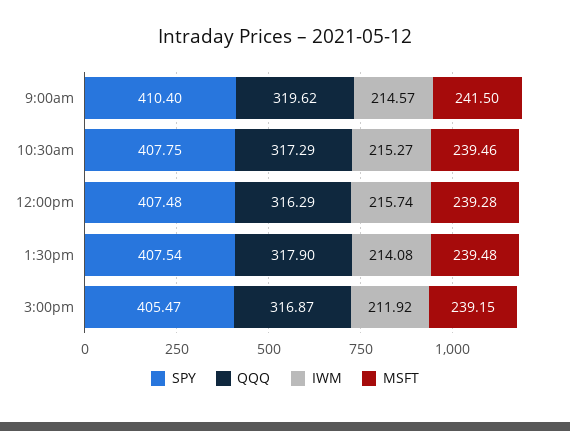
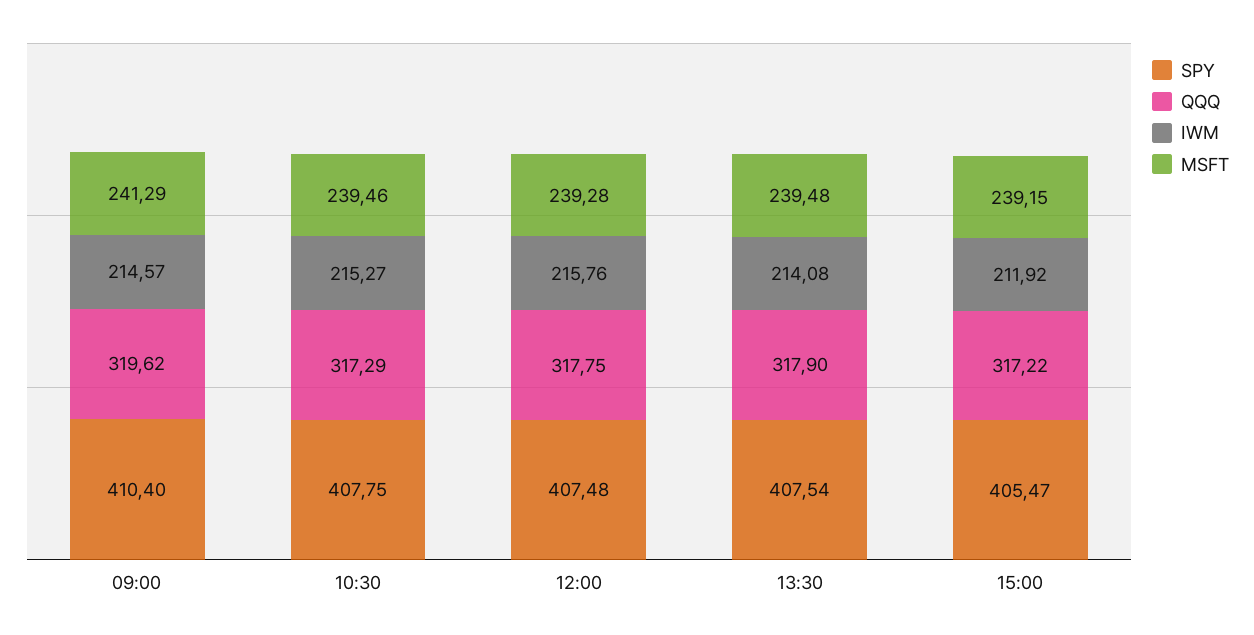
  {
    "SPY": {
      "9:00am": 410.4,
      "10:30am": 407.75,
      "12:00pm": 407.48,
      "1:30pm": 407.54,
      "3:00pm": 405.47
    },
    "QQQ": {
      "9:00am": 319.62,
      "10:30am": 317.29,
-     "12:00pm": 316.29,
+     "12:00pm": 317.75,
      "1:30pm": 317.9,
-     "3:00pm": 316.87
+     "3:00pm": 317.22
    },
    "IWM": {
      "9:00am": 214.57,
      "10:30am": 215.27,
-     "12:00pm": 215.74,
+     "12:00pm": 215.76,
      "1:30pm": 214.08,
      "3:00pm": 211.92
    },
    "MSFT": {
-     "9:00am": 241.5,
+     "9:00am": 241.29,
      "10:30am": 239.46,
      "12:00pm": 239.28,
      "1:30pm": 239.48,
      "3:00pm": 239.15
    }
  }

